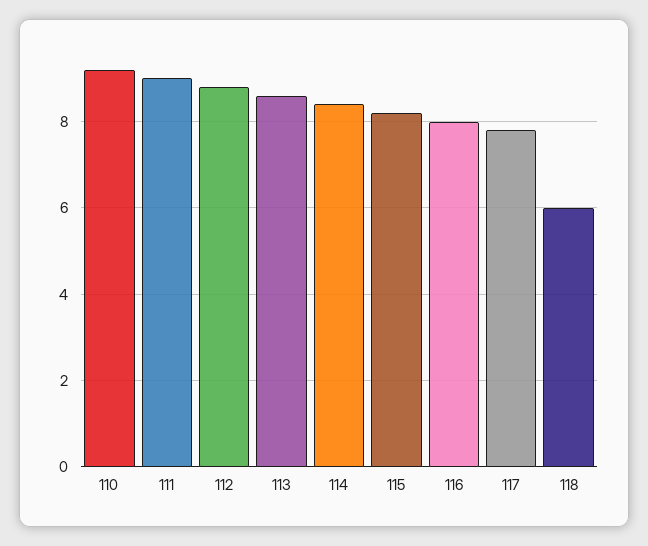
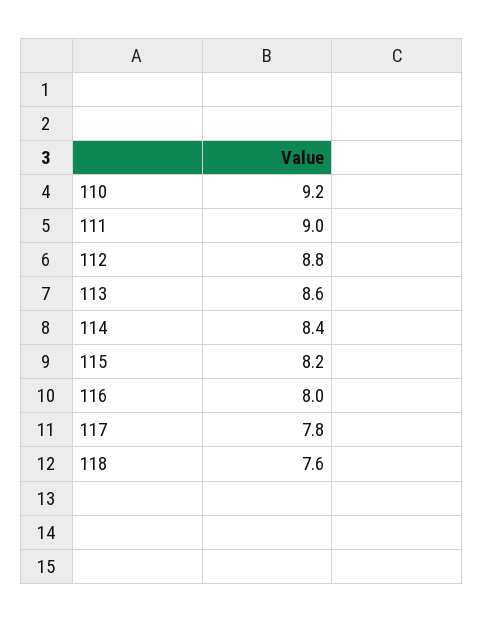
  {
    "110": 9.2,
    "111": 9,
    "112": 8.8,
    "113": 8.6,
    "114": 8.4,
    "115": 8.2,
    "116": 8,
    "117": 7.8,
-   "118": 6
+   "118": 7.6
  }

